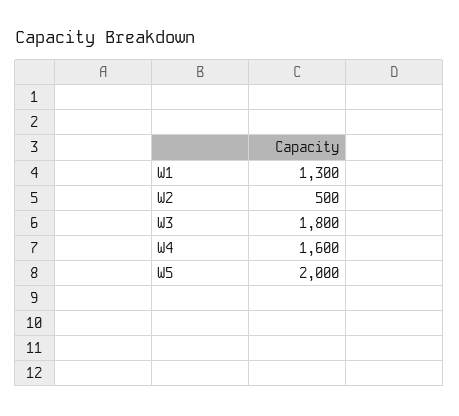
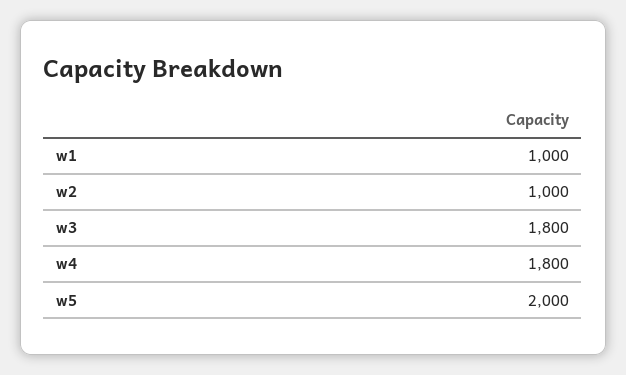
  {
-   "W1": 1300,
+   "W1": 1000,
-   "W2": 500,
+   "W2": 1000,
    "W3": 1800,
-   "W4": 1600,
+   "W4": 1800,
    "W5": 2000
  }

